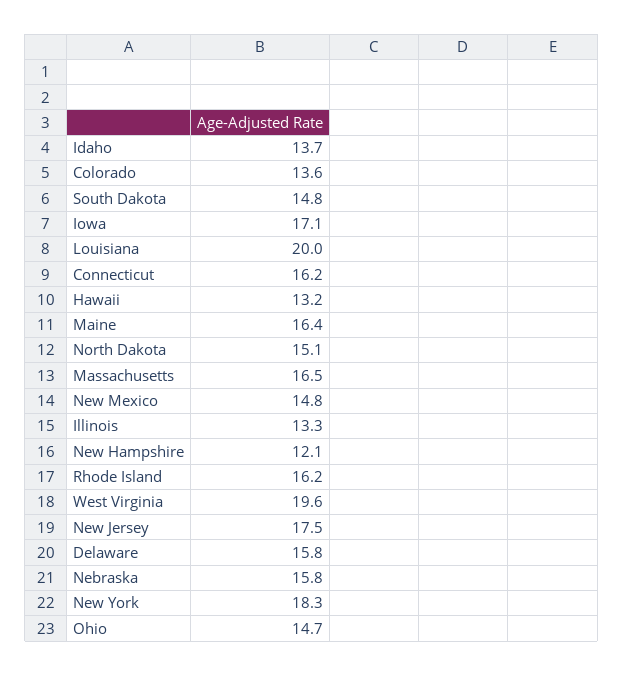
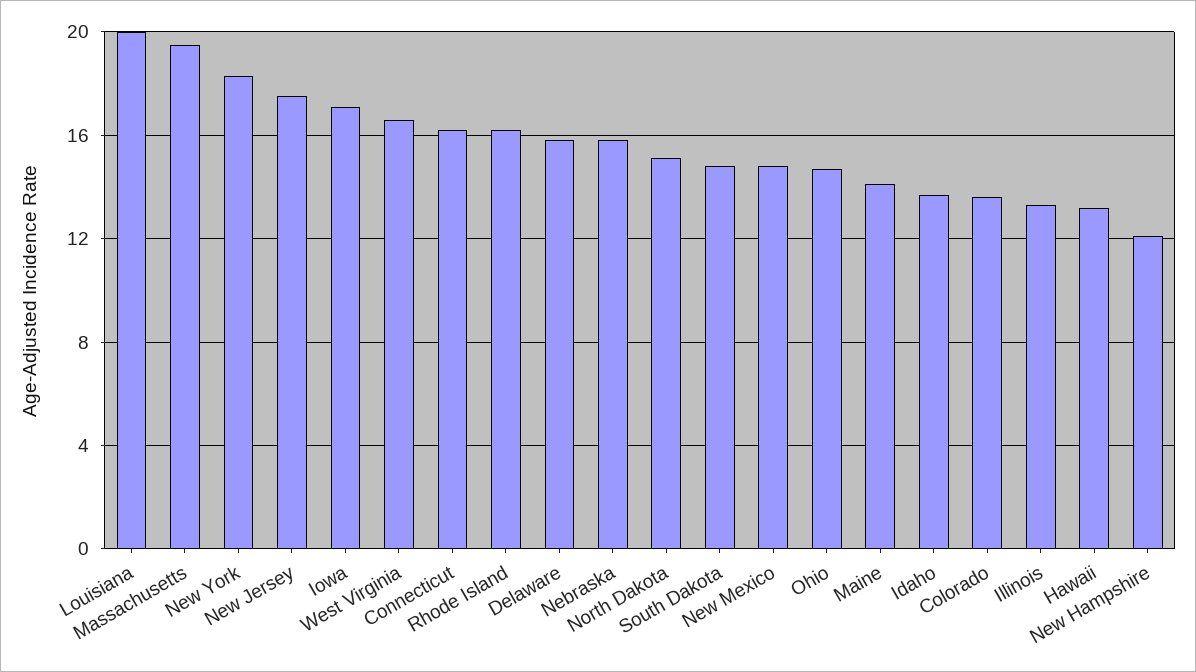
  {
    "Idaho": 13.7,
    "Colorado": 13.6,
    "South Dakota": 14.8,
    "Iowa": 17.1,
    "Louisiana": 20,
    "Connecticut": 16.2,
    "Hawaii": 13.2,
-   "Maine": 16.4,
+   "Maine": 14,
    "North Dakota": 15.1,
-   "Massachusetts": 16.5,
+   "Massachusetts": 19.5,
    "New Mexico": 14.8,
    "Illinois": 13.3,
    "New Hampshire": 12.1,
    "Rhode Island": 16.2,
-   "West Virginia": 19.6,
+   "West Virginia": 16.5,
    "New Jersey": 17.5,
    "Delaware": 15.8,
    "Nebraska": 15.8,
    "New York": 18.3,
    "Ohio": 14.7
  }

